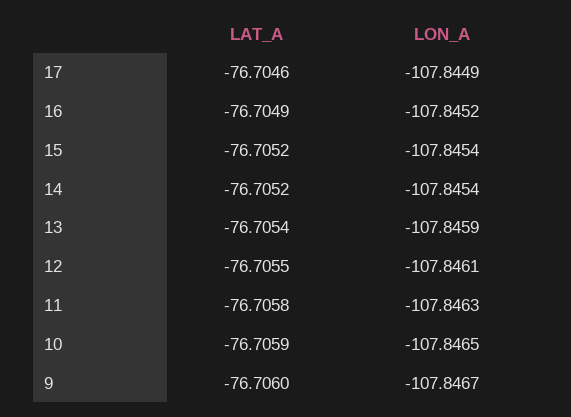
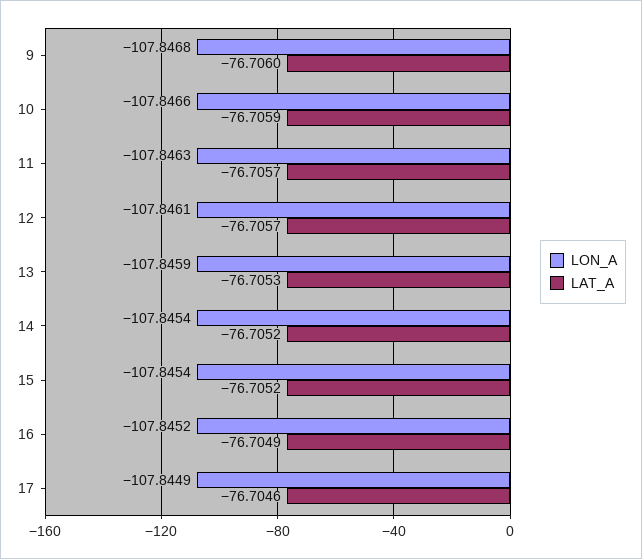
  {
    "LAT_A": {
      "17": -76.7046,
      "16": -76.7049,
      "15": -76.7052,
      "14": -76.7052,
-     "13": -76.7054,
+     "13": -76.7053,
-     "12": -76.7055,
+     "12": -76.7057,
-     "11": -76.7058,
+     "11": -76.7057,
      "10": -76.7059,
      "9": -76.706
    },
    "LON_A": {
      "17": -107.8449,
      "16": -107.8452,
      "15": -107.8454,
      "14": -107.8454,
      "13": -107.8459,
      "12": -107.8461,
      "11": -107.8463,
-     "10": -107.8465,
+     "10": -107.8466,
-     "9": -107.8467
+     "9": -107.8468
    }
  }

